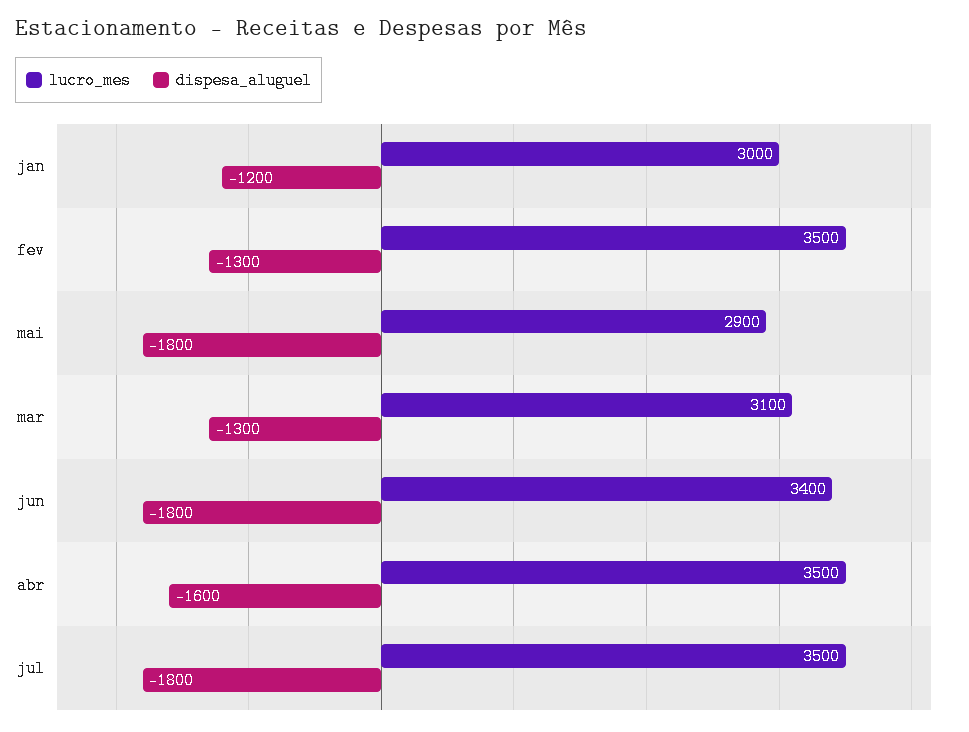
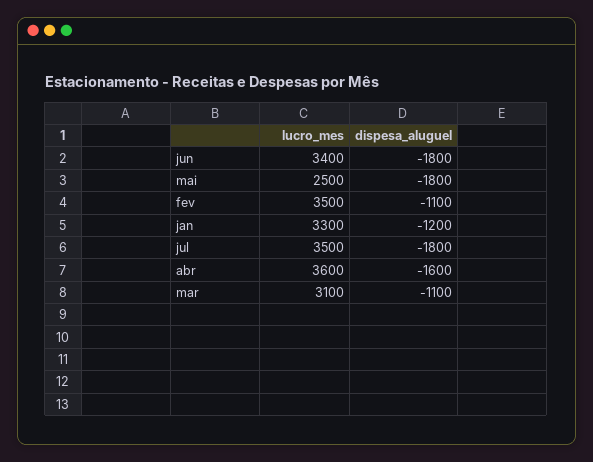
  {
    "lucro_mes": {
-     "jan": 3000,
+     "jan": 3300,
      "fev": 3500,
-     "mai": 2900,
+     "mai": 2500,
      "mar": 3100,
      "jun": 3400,
-     "abr": 3500,
+     "abr": 3600,
      "jul": 3500
    },
    "dispesa_aluguel": {
      "jan": -1200,
-     "fev": -1300,
+     "fev": -1100,
      "mai": -1800,
-     "mar": -1300,
+     "mar": -1100,
      "jun": -1800,
      "abr": -1600,
      "jul": -1800
    }
  }

